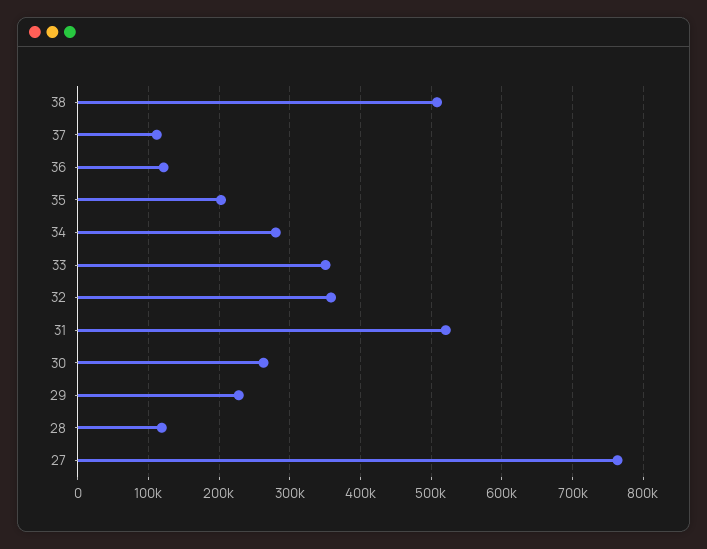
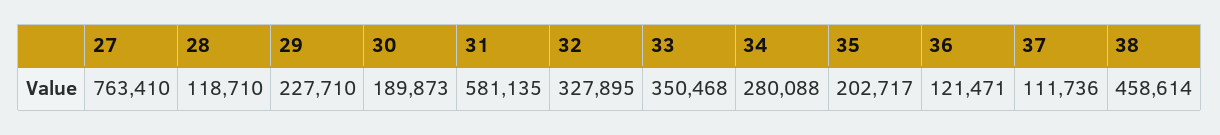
  {
-   "38": 510000,
+   "38": 458614,
    "37": 111736,
    "36": 121471,
    "35": 202717,
    "34": 280088,
    "33": 350468,
-   "32": 360000,
+   "32": 327895,
-   "31": 520000,
+   "31": 581135,
-   "30": 260000,
+   "30": 189873,
    "29": 227710,
    "28": 118710,
    "27": 763410
  }

